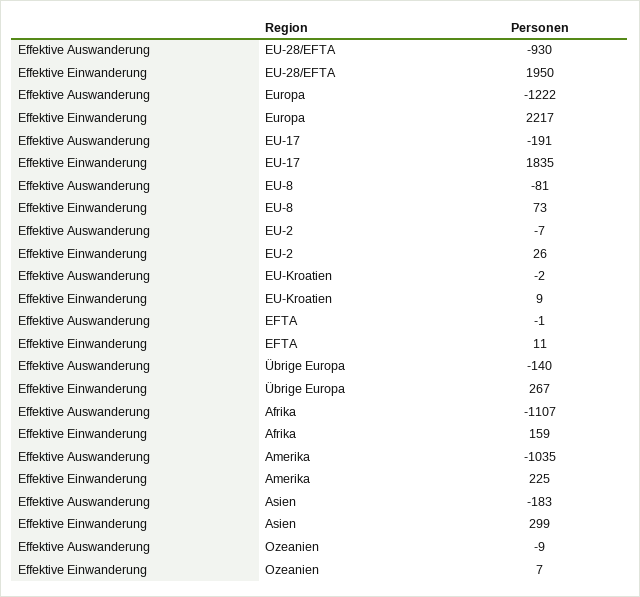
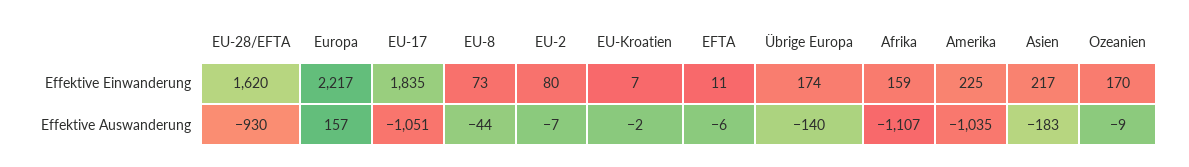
  {
    "Effektive Auswanderung": {
      "EU-28/EFTA": -930,
-     "Europa": -1222,
+     "Europa": 157,
-     "EU-17": -191,
+     "EU-17": -1051,
-     "EU-8": -81,
+     "EU-8": -44,
      "EU-2": -7,
      "EU-Kroatien": -2,
-     "EFTA": -1,
+     "EFTA": -6,
      "Übrige Europa": -140,
      "Afrika": -1107,
      "Amerika": -1035,
      "Asien": -183,
      "Ozeanien": -9
    },
    "Effektive Einwanderung": {
-     "EU-28/EFTA": 1950,
+     "EU-28/EFTA": 1620,
      "Europa": 2217,
      "EU-17": 1835,
      "EU-8": 73,
-     "EU-2": 26,
+     "EU-2": 80,
-     "EU-Kroatien": 9,
+     "EU-Kroatien": 7,
      "EFTA": 11,
-     "Übrige Europa": 267,
+     "Übrige Europa": 174,
      "Afrika": 159,
      "Amerika": 225,
-     "Asien": 299,
+     "Asien": 217,
-     "Ozeanien": 7
+     "Ozeanien": 170
    }
  }

